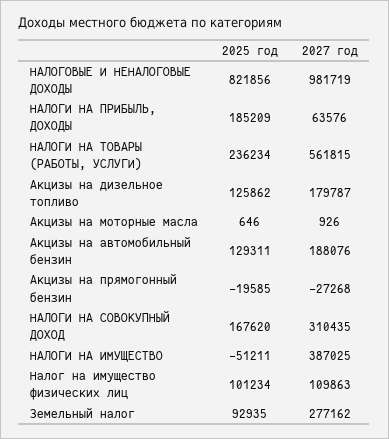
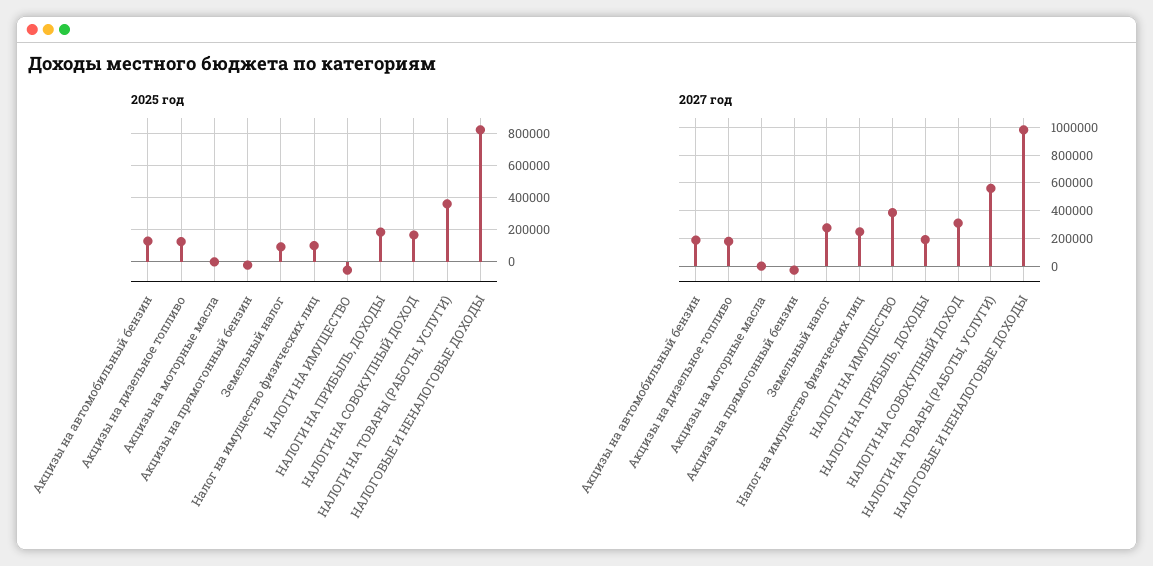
  {
    "2025 год": {
      "НАЛОГОВЫЕ И НЕНАЛОГОВЫЕ ДОХОДЫ": 821856,
      "НАЛОГИ НА ПРИБЫЛЬ, ДОХОДЫ": 185209,
-     "НАЛОГИ НА ТОВАРЫ (РАБОТЫ, УСЛУГИ)": 236234,
+     "НАЛОГИ НА ТОВАРЫ (РАБОТЫ, УСЛУГИ)": 350000,
      "Акцизы на дизельное топливо": 125862,
      "Акцизы на моторные масла": 646,
      "Акцизы на автомобильный бензин": 129311,
      "Акцизы на прямогонный бензин": -19585,
      "НАЛОГИ НА СОВОКУПНЫЙ ДОХОД": 167620,
      "НАЛОГИ НА ИМУЩЕСТВО": -51211,
      "Налог на имущество физических лиц": 101234,
      "Земельный налог": 92935
    },
    "2027 год": {
      "НАЛОГОВЫЕ И НЕНАЛОГОВЫЕ ДОХОДЫ": 981719,
-     "НАЛОГИ НА ПРИБЫЛЬ, ДОХОДЫ": 63576,
+     "НАЛОГИ НА ПРИБЫЛЬ, ДОХОДЫ": 200000,
      "НАЛОГИ НА ТОВАРЫ (РАБОТЫ, УСЛУГИ)": 561815,
      "Акцизы на дизельное топливо": 179787,
      "Акцизы на моторные масла": 926,
      "Акцизы на автомобильный бензин": 188076,
      "Акцизы на прямогонный бензин": -27268,
      "НАЛОГИ НА СОВОКУПНЫЙ ДОХОД": 310435,
      "НАЛОГИ НА ИМУЩЕСТВО": 387025,
-     "Налог на имущество физических лиц": 109863,
+     "Налог на имущество физических лиц": 250000,
      "Земельный налог": 277162
    }
  }

